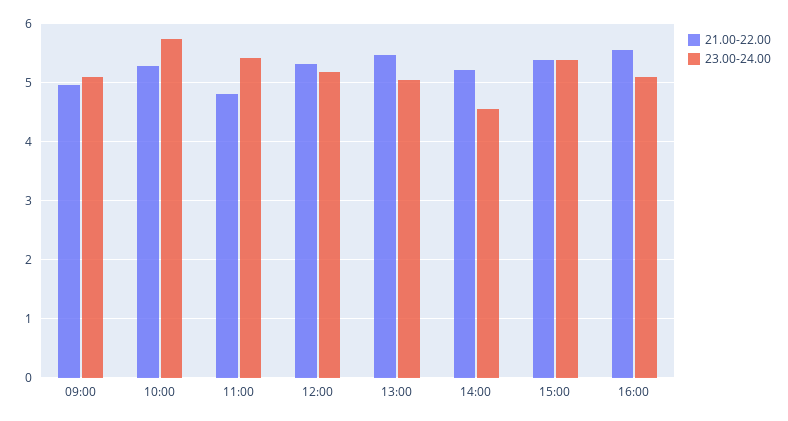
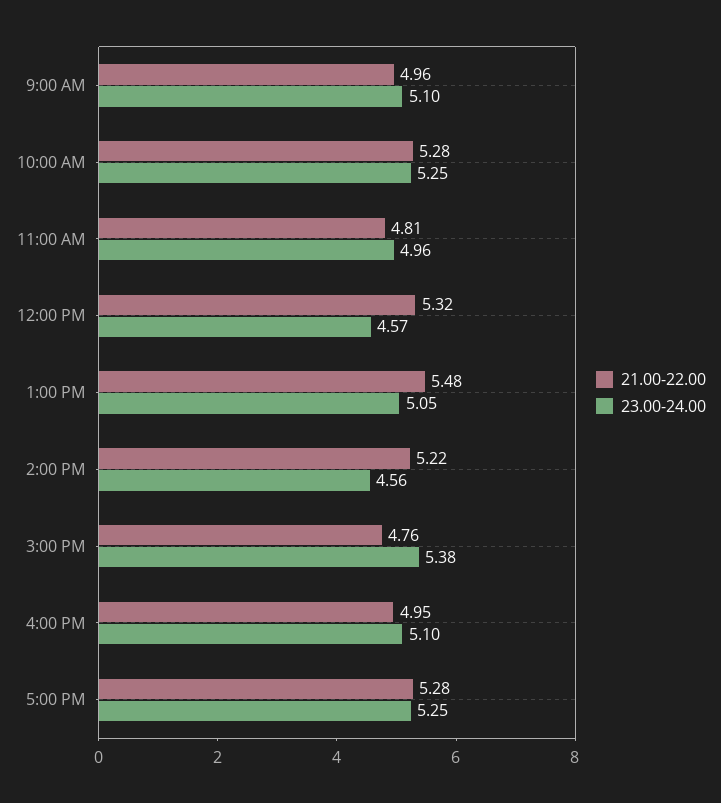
  {
    "21.00-22.00": {
      "09:00": 4.96,
      "10:00": 5.28,
      "11:00": 4.81,
      "12:00": 5.32,
      "13:00": 5.48,
      "14:00": 5.22,
-     "15:00": 5.4,
+     "15:00": 4.76,
-     "16:00": 5.6
+     "16:00": 4.95,
+     "5:00 PM": 5.28
    },
    "23.00-24.00": {
      "09:00": 5.1,
-     "10:00": 5.8,
+     "10:00": 5.25,
-     "11:00": 5.4,
+     "11:00": 4.96,
-     "12:00": 5.2,
+     "12:00": 4.57,
      "13:00": 5.05,
      "14:00": 4.56,
      "15:00": 5.38,
-     "16:00": 5.1
+     "16:00": 5.1,
+     "5:00 PM": 5.25
    }
  }

